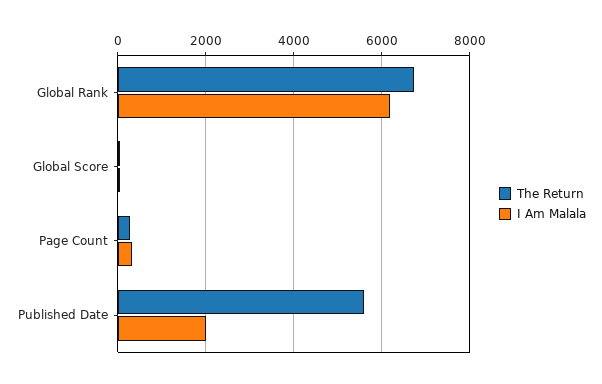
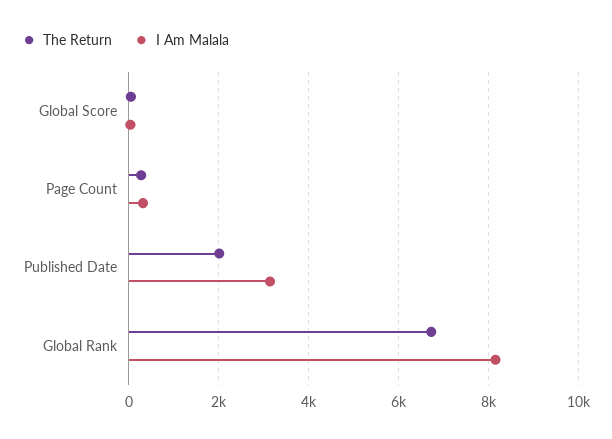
  {
    "The Return": {
      "Global Rank": 6800,
      "Global Score": 0,
      "Page Count": 200,
-     "Published Date": 5600
+     "Published Date": 2000
    },
    "I Am Malala": {
-     "Global Rank": 6200,
+     "Global Rank": 8200,
      "Global Score": 0,
      "Page Count": 400,
-     "Published Date": 2000
+     "Published Date": 3200
    }
  }

